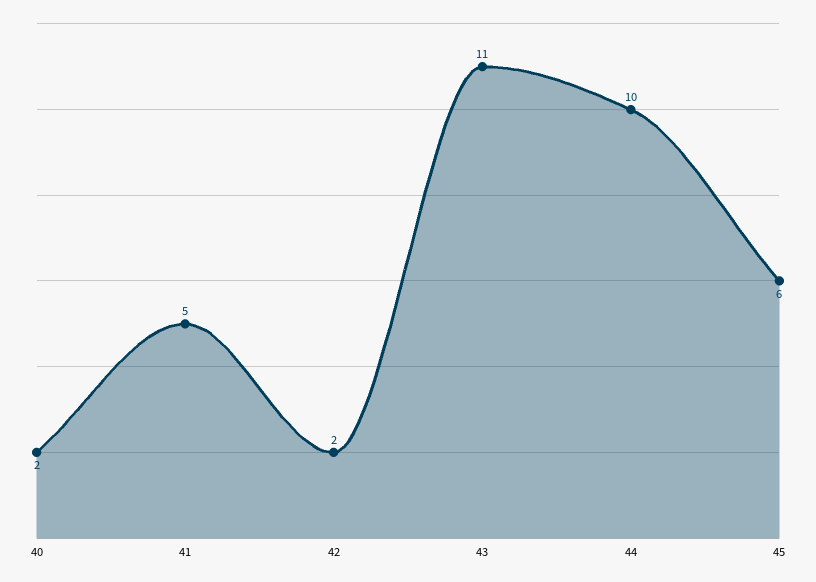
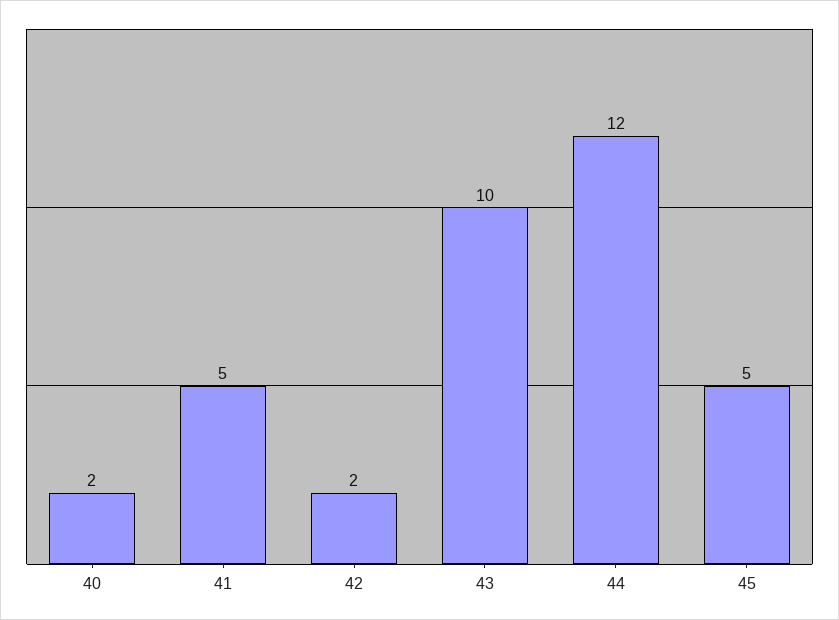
  {
    "40": 2,
    "41": 5,
    "42": 2,
-   "43": 11,
+   "43": 10,
-   "44": 10,
+   "44": 12,
-   "45": 6
+   "45": 5
  }

